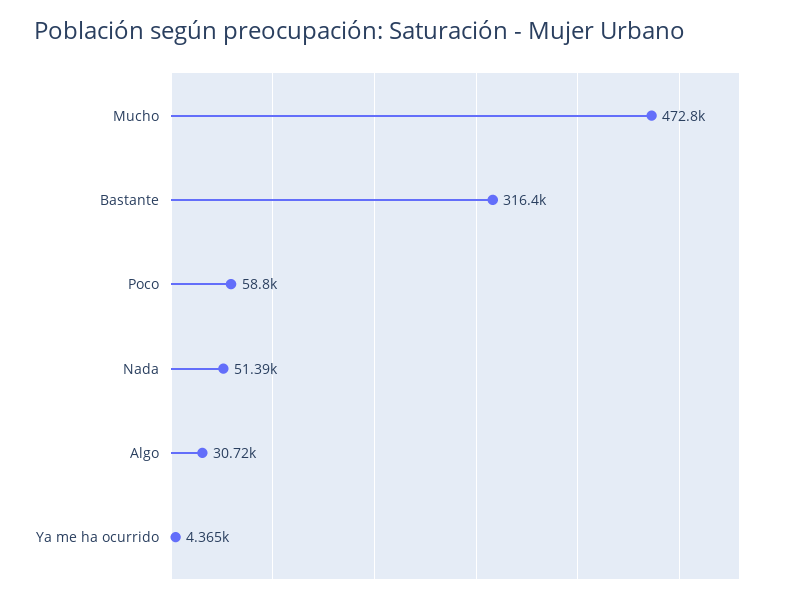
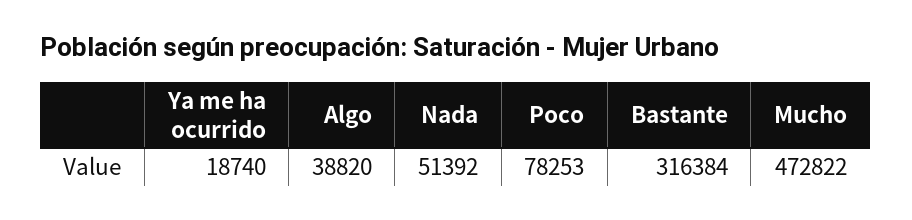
  {
    "Mucho": 472822,
    "Bastante": 316384,
-   "Poco": 58800,
+   "Poco": 78253,
    "Nada": 51392,
-   "Algo": 30720,
+   "Algo": 38820,
-   "Ya me ha ocurrido": 4365
+   "Ya me ha ocurrido": 18740
  }

